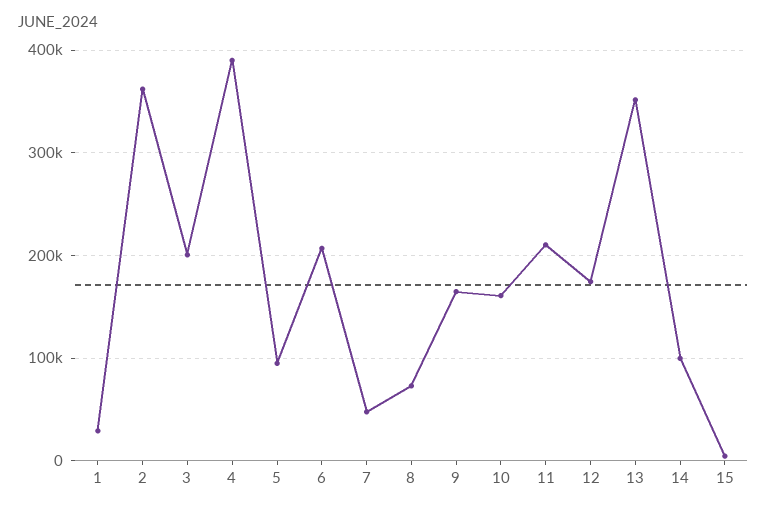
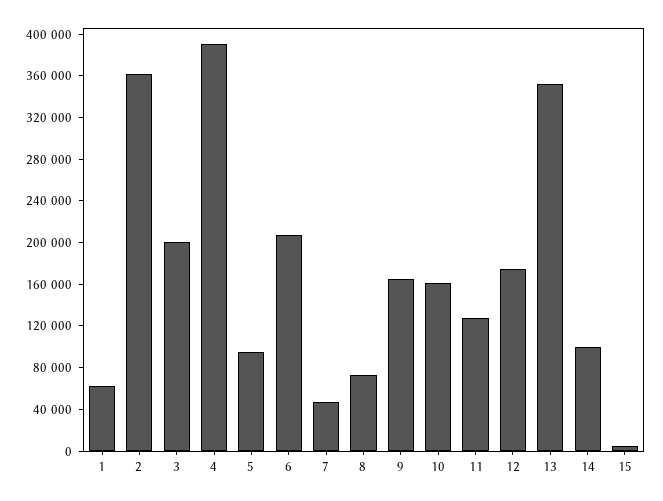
  {
-   "1": 30000,
+   "1": 60000,
    "2": 360000,
    "3": 200000,
    "4": 390000,
    "5": 90000,
    "6": 210000,
    "7": 50000,
    "8": 70000,
    "9": 160000,
    "10": 160000,
-   "11": 210000,
+   "11": 130000,
    "12": 170000,
    "13": 350000,
    "14": 100000,
    "15": 0
  }

